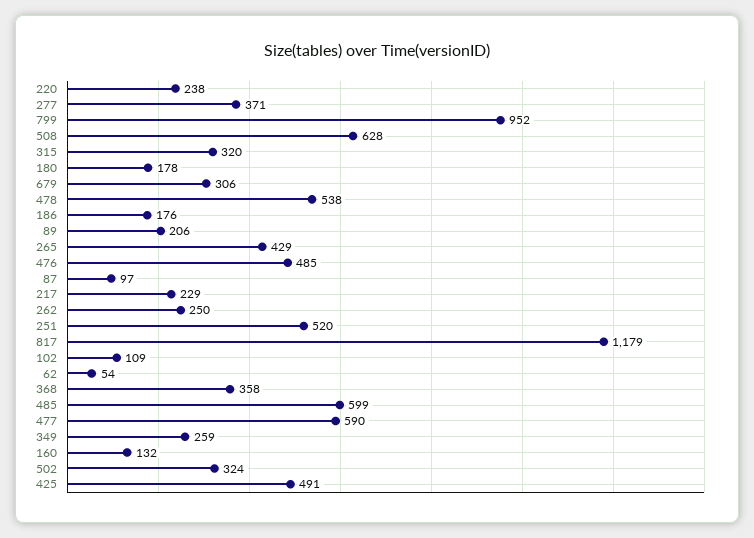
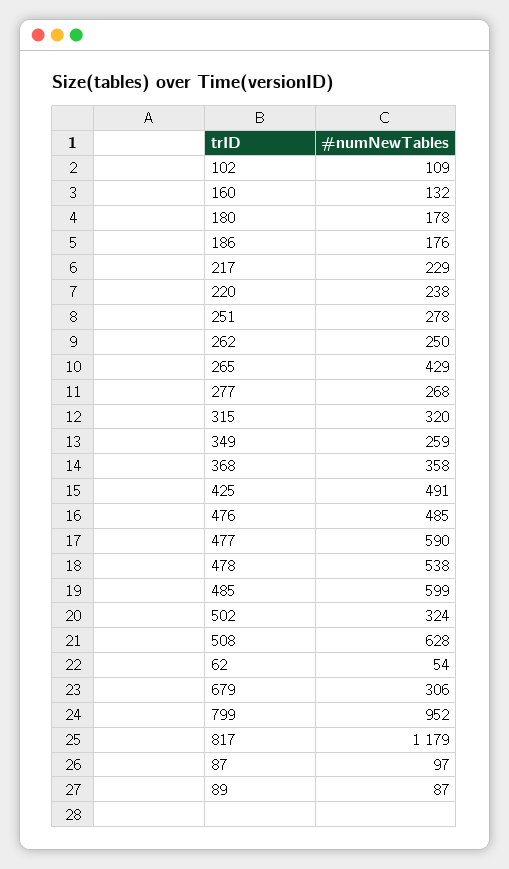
  {
    "220": 238,
-   "277": 371,
+   "277": 268,
    "799": 952,
    "508": 628,
    "315": 320,
    "180": 178,
    "679": 306,
    "478": 538,
    "186": 176,
-   "89": 206,
+   "89": 87,
    "265": 429,
    "476": 485,
    "87": 97,
    "217": 229,
    "262": 250,
-   "251": 520,
+   "251": 278,
    "817": 1179,
    "102": 109,
    "62": 54,
    "368": 358,
    "485": 599,
    "477": 590,
    "349": 259,
    "160": 132,
    "502": 324,
    "425": 491
  }

